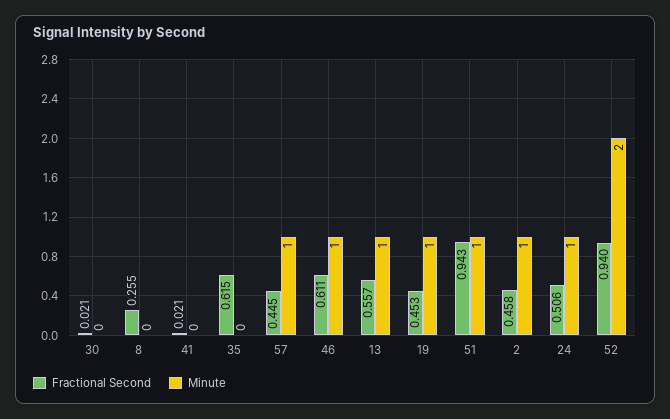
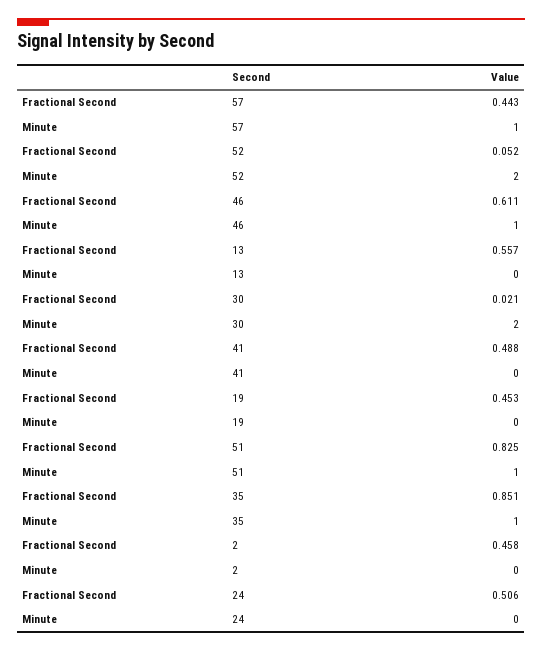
  {
    "Fractional Second": {
      "30": 0.021,
-     "8": 0.255,
-     "41": 0.021,
+     "41": 0.488,
-     "35": 0.615,
+     "35": 0.851,
-     "57": 0.445,
+     "57": 0.443,
      "46": 0.611,
      "13": 0.557,
      "19": 0.453,
-     "51": 0.943,
+     "51": 0.825,
      "2": 0.458,
      "24": 0.506,
-     "52": 0.94
+     "52": 0.052
    },
    "Minute": {
-     "30": 0,
+     "30": 2,
-     "8": 0,
      "41": 0,
-     "35": 0,
+     "35": 1,
      "57": 1,
      "46": 1,
-     "13": 1,
+     "13": 0,
-     "19": 1,
+     "19": 0,
      "51": 1,
-     "2": 1,
+     "2": 0,
-     "24": 1,
+     "24": 0,
      "52": 2
    }
  }

